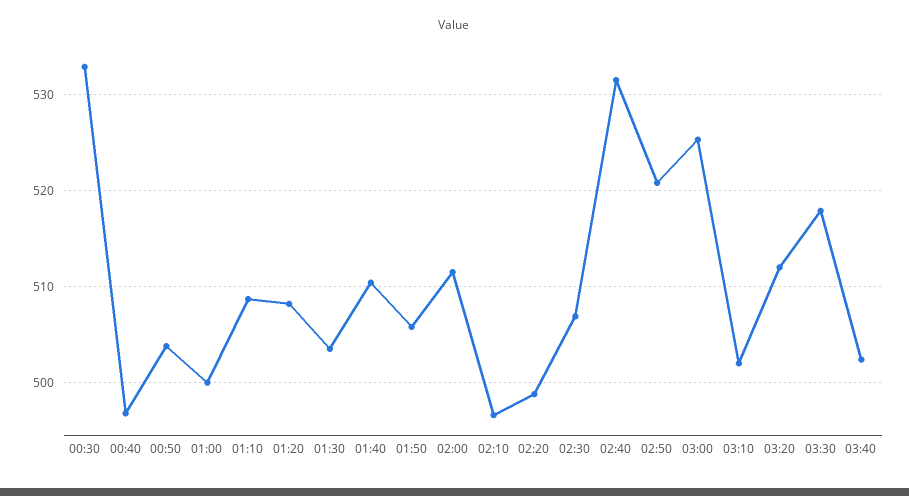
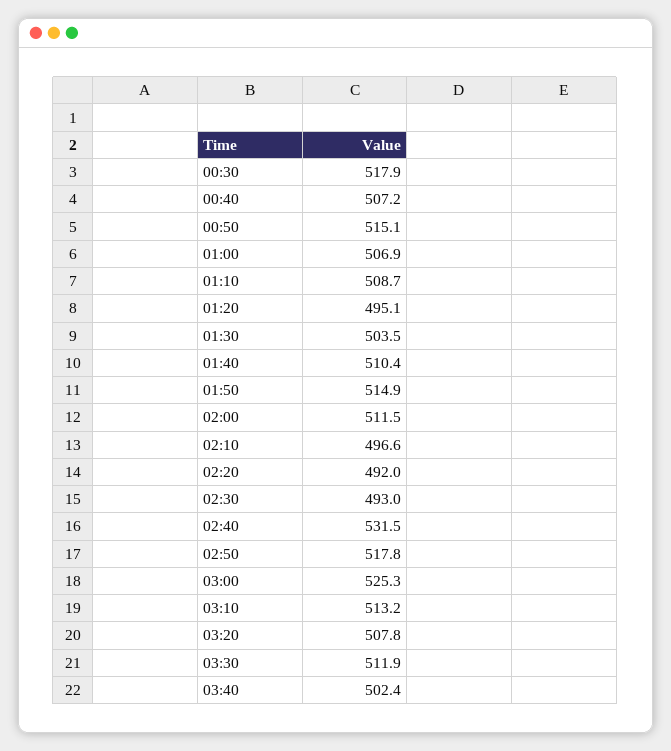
  {
-   "00:30": 533,
+   "00:30": 517.9,
-   "00:40": 497,
+   "00:40": 507.2,
-   "00:50": 504,
+   "00:50": 515.1,
-   "01:00": 500,
+   "01:00": 506.9,
    "01:10": 508.7,
-   "01:20": 508,
+   "01:20": 495.1,
    "01:30": 503.5,
    "01:40": 510.4,
-   "01:50": 506,
+   "01:50": 514.9,
    "02:00": 511.5,
    "02:10": 496.6,
-   "02:20": 499,
+   "02:20": 492,
-   "02:30": 507,
+   "02:30": 493,
    "02:40": 531.5,
-   "02:50": 521,
+   "02:50": 517.8,
    "03:00": 525.3,
-   "03:10": 502,
+   "03:10": 513.2,
-   "03:20": 512,
+   "03:20": 507.8,
-   "03:30": 518,
+   "03:30": 511.9,
    "03:40": 502.4
  }

